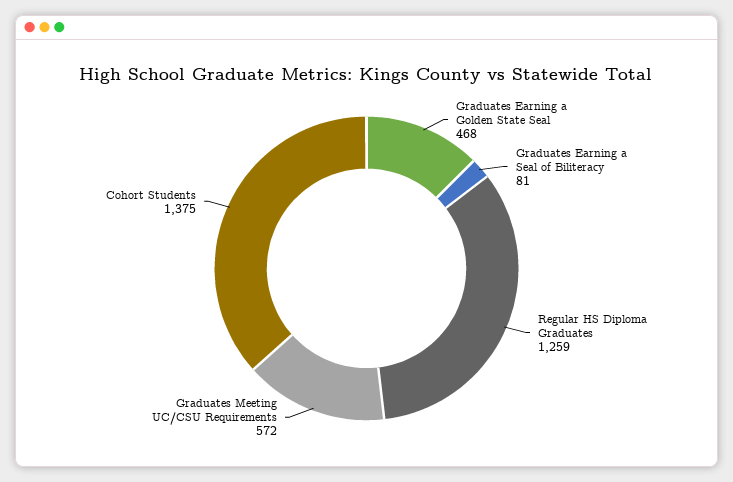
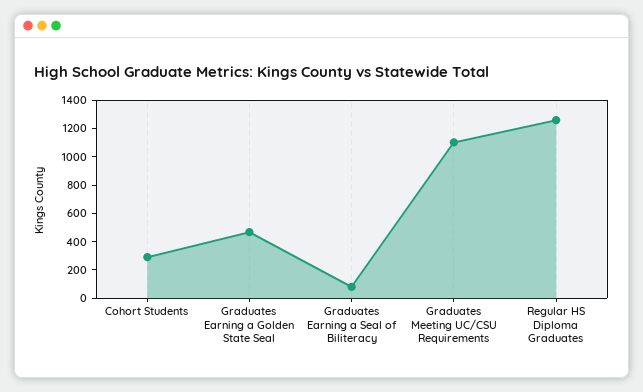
  {
    "Graduates Earning a Golden State Seal": 468,
    "Graduates Earning a Seal of Biliteracy": 81,
    "Regular HS Diploma Graduates": 1259,
-   "Graduates Meeting UC/CSU Requirements": 572,
+   "Graduates Meeting UC/CSU Requirements": 1100,
-   "Cohort Students": 1375
+   "Cohort Students": 300
  }

